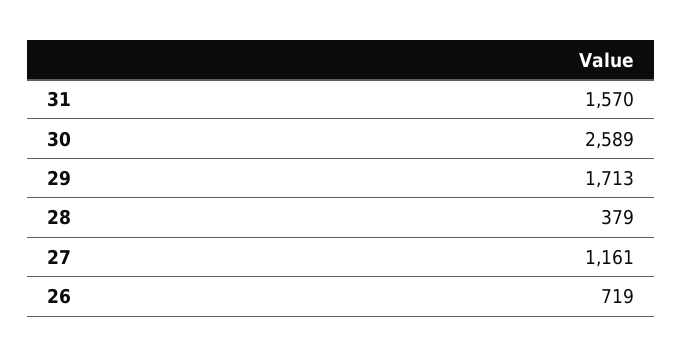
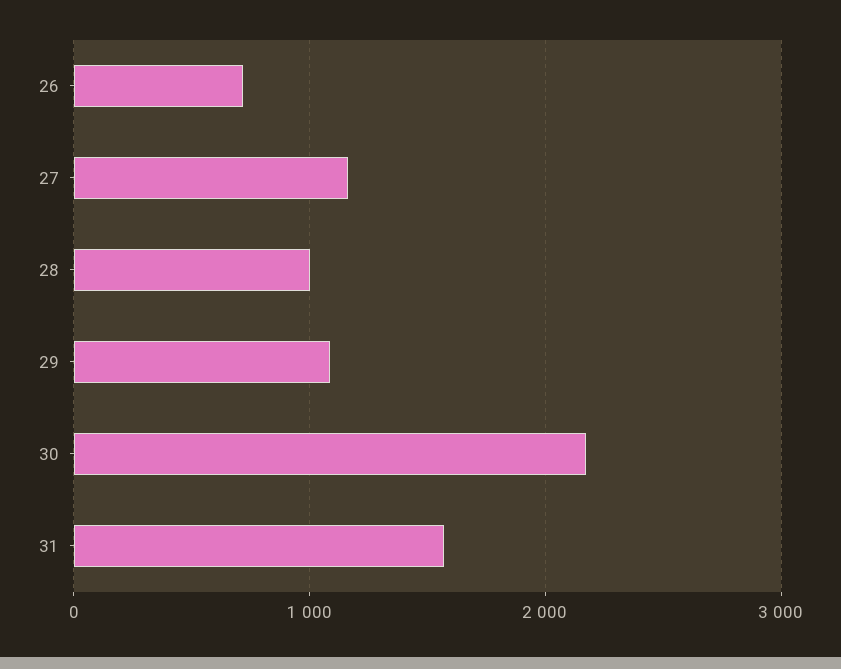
  {
    "31": 1570,
-   "30": 2589,
+   "30": 2200,
-   "29": 1713,
+   "29": 1100,
-   "28": 379,
+   "28": 1000,
    "27": 1161,
    "26": 719
  }

